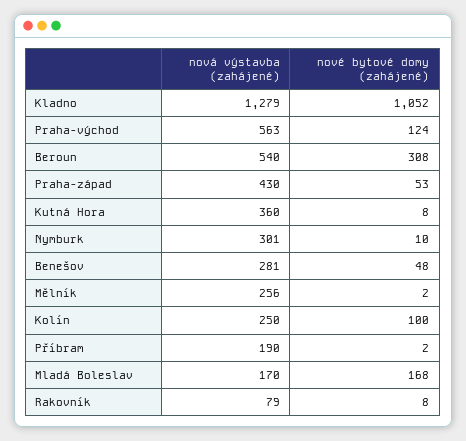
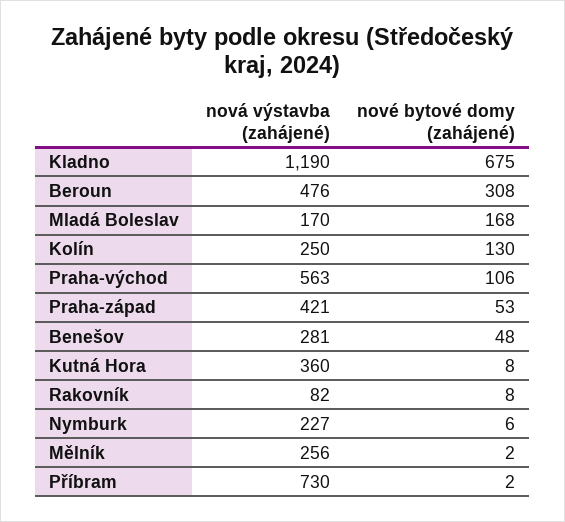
  {
    "nová výstavba (zahájené)": {
-     "Kladno": 1279,
+     "Kladno": 1190,
      "Praha-východ": 563,
-     "Beroun": 540,
+     "Beroun": 476,
-     "Praha-západ": 430,
+     "Praha-západ": 421,
      "Kutná Hora": 360,
-     "Nymburk": 301,
+     "Nymburk": 227,
      "Benešov": 281,
      "Mělník": 256,
      "Kolín": 250,
-     "Příbram": 190,
+     "Příbram": 730,
      "Mladá Boleslav": 170,
-     "Rakovník": 79
+     "Rakovník": 82
    },
    "nové bytové domy (zahájené)": {
-     "Kladno": 1052,
+     "Kladno": 675,
-     "Praha-východ": 124,
+     "Praha-východ": 106,
      "Beroun": 308,
      "Praha-západ": 53,
      "Kutná Hora": 8,
-     "Nymburk": 10,
+     "Nymburk": 6,
      "Benešov": 48,
      "Mělník": 2,
-     "Kolín": 100,
+     "Kolín": 130,
      "Příbram": 2,
      "Mladá Boleslav": 168,
      "Rakovník": 8
    }
  }

